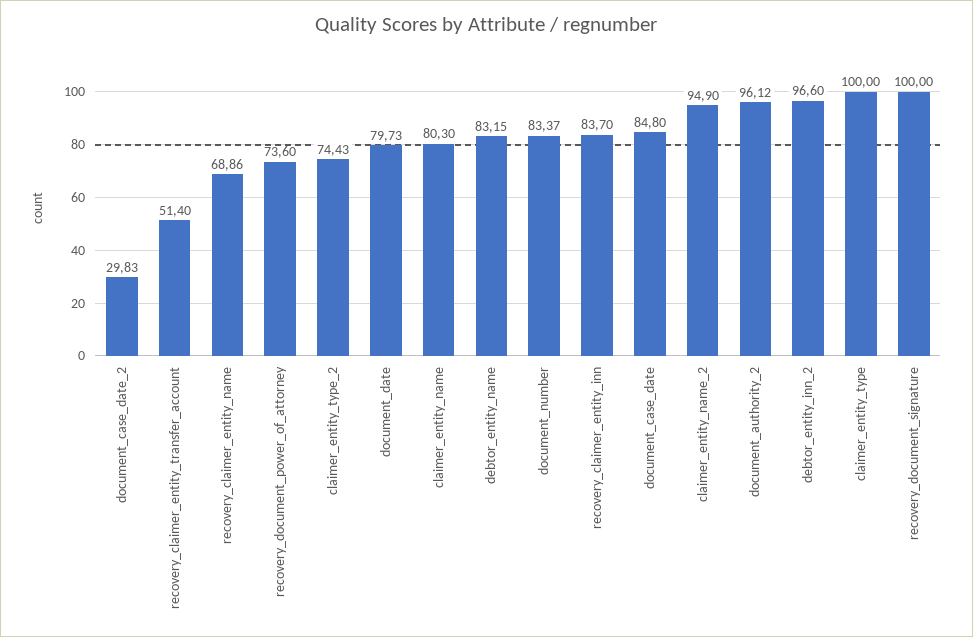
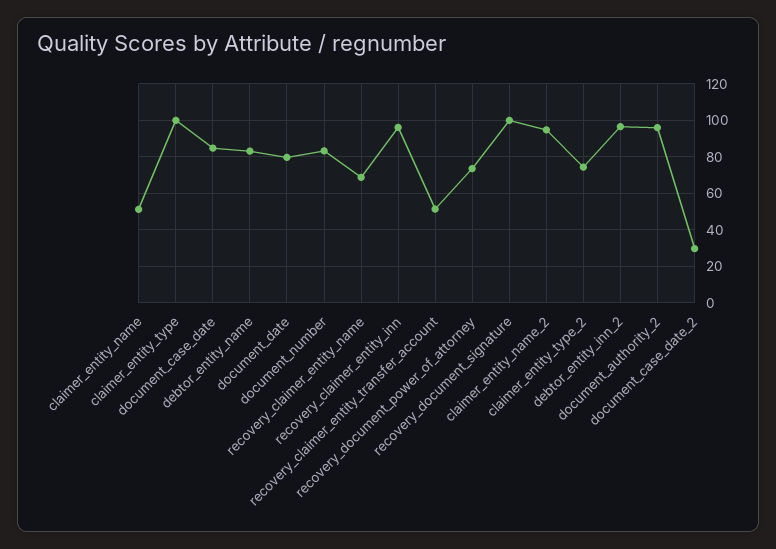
  {
    "document_case_date_2": 29.83,
    "recovery_claimer_entity_transfer_account": 51.4,
    "recovery_claimer_entity_name": 68.86,
    "recovery_document_power_of_attorney": 73.6,
    "claimer_entity_type_2": 74.43,
    "document_date": 79.73,
-   "claimer_entity_name": 80.3,
+   "claimer_entity_name": 50,
    "debtor_entity_name": 83.15,
    "document_number": 83.37,
-   "recovery_claimer_entity_inn": 83.7,
+   "recovery_claimer_entity_inn": 95,
    "document_case_date": 84.8,
    "claimer_entity_name_2": 94.9,
    "document_authority_2": 96.12,
    "debtor_entity_inn_2": 96.6,
    "claimer_entity_type": 100,
    "recovery_document_signature": 100
  }

